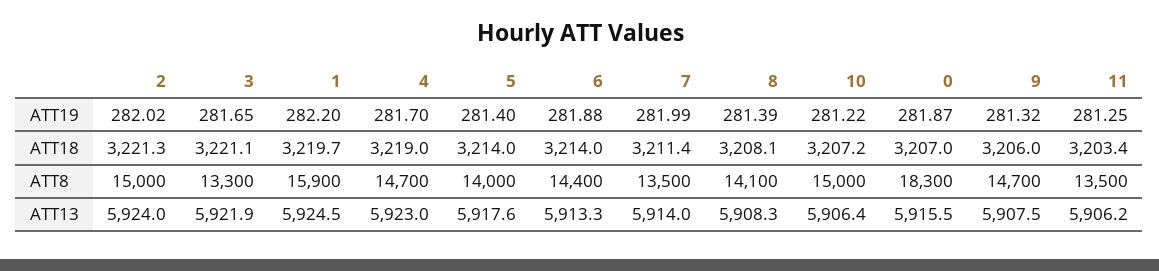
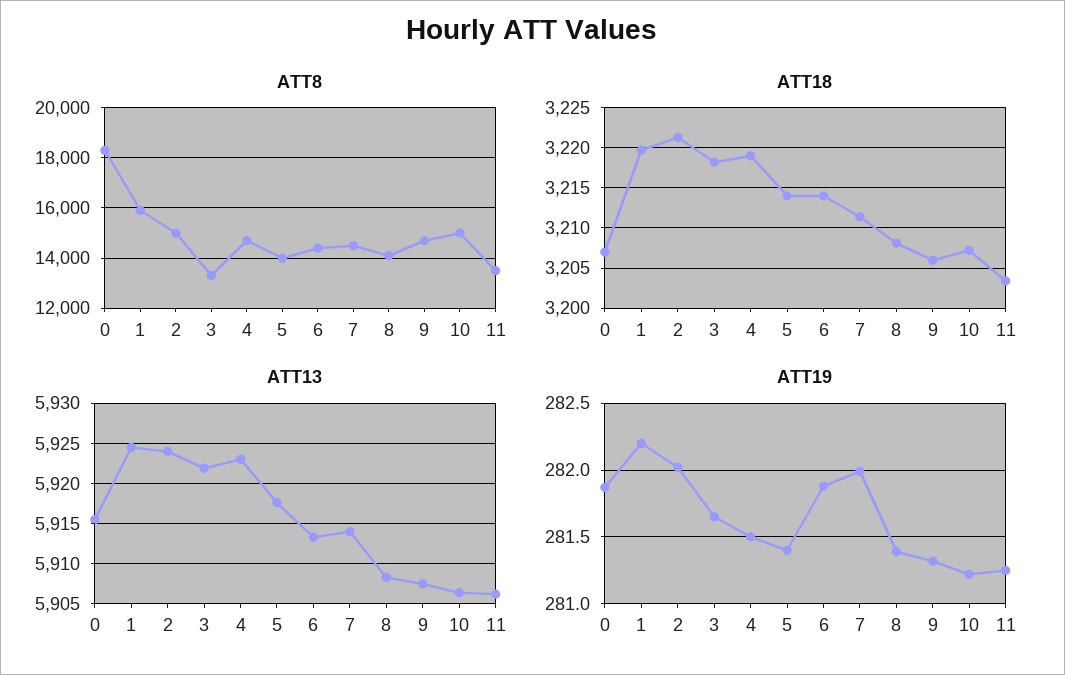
  {
    "ATT19": {
      "2": 282.02,
      "3": 281.65,
      "1": 282.2,
-     "4": 281.7,
+     "4": 281.5,
      "5": 281.4,
      "6": 281.88,
      "7": 281.99,
      "8": 281.39,
      "10": 281.22,
      "0": 281.87,
      "9": 281.32,
      "11": 281.25
    },
    "ATT18": {
      "2": 3221.3,
-     "3": 3221.1,
+     "3": 3218,
      "1": 3219.7,
      "4": 3219,
      "5": 3214,
      "6": 3214,
      "7": 3211.4,
      "8": 3208.1,
      "10": 3207.2,
      "0": 3207,
      "9": 3206,
      "11": 3203.4
    },
    "ATT8": {
      "2": 15000,
      "3": 13300,
      "1": 15900,
      "4": 14700,
      "5": 14000,
      "6": 14400,
-     "7": 13500,
+     "7": 14500,
      "8": 14100,
      "10": 15000,
      "0": 18300,
      "9": 14700,
      "11": 13500
    },
    "ATT13": {
      "2": 5924,
      "3": 5921.9,
      "1": 5924.5,
      "4": 5923,
      "5": 5917.6,
      "6": 5913.3,
      "7": 5914,
      "8": 5908.3,
      "10": 5906.4,
      "0": 5915.5,
      "9": 5907.5,
      "11": 5906.2
    }
  }

